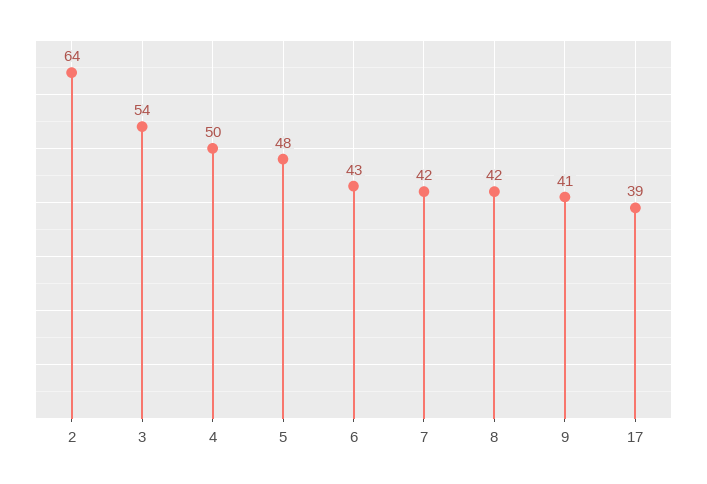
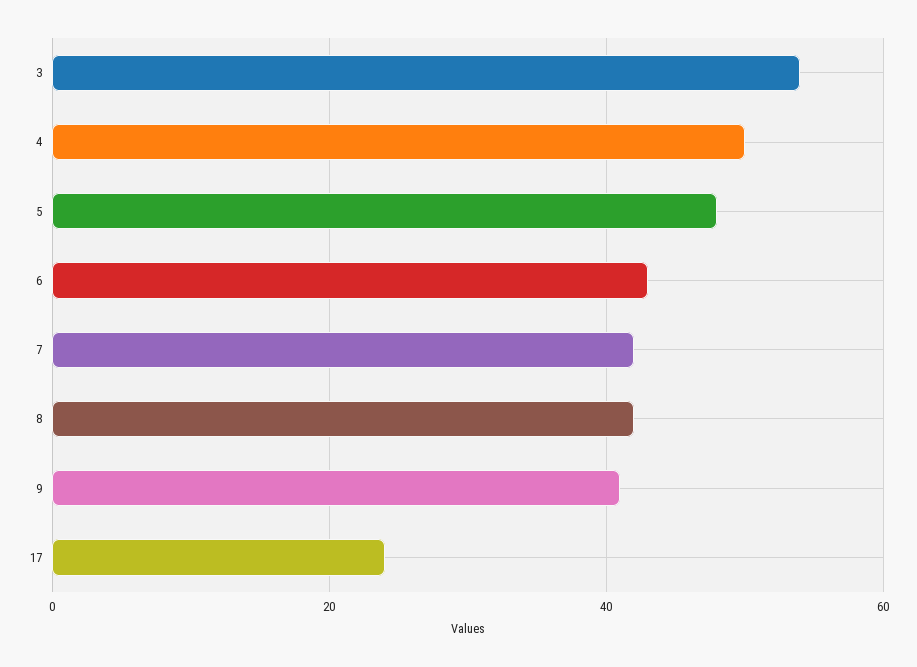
  {
-   "2": 64,
    "3": 54,
    "4": 50,
    "5": 48,
    "6": 43,
    "7": 42,
    "8": 42,
    "9": 41,
-   "17": 39
+   "17": 25
  }

